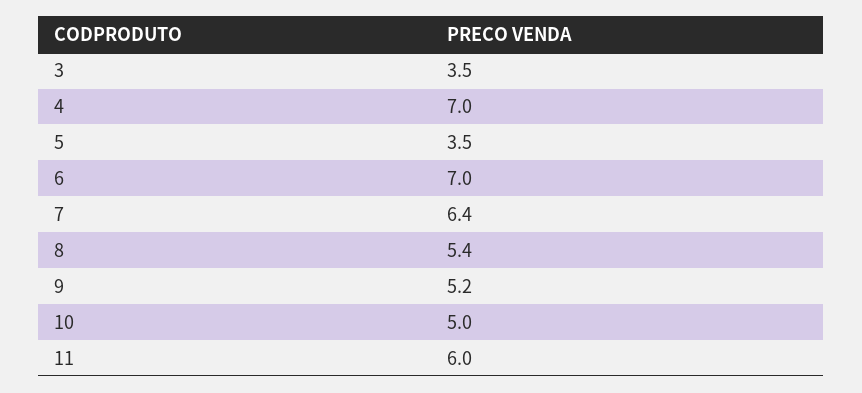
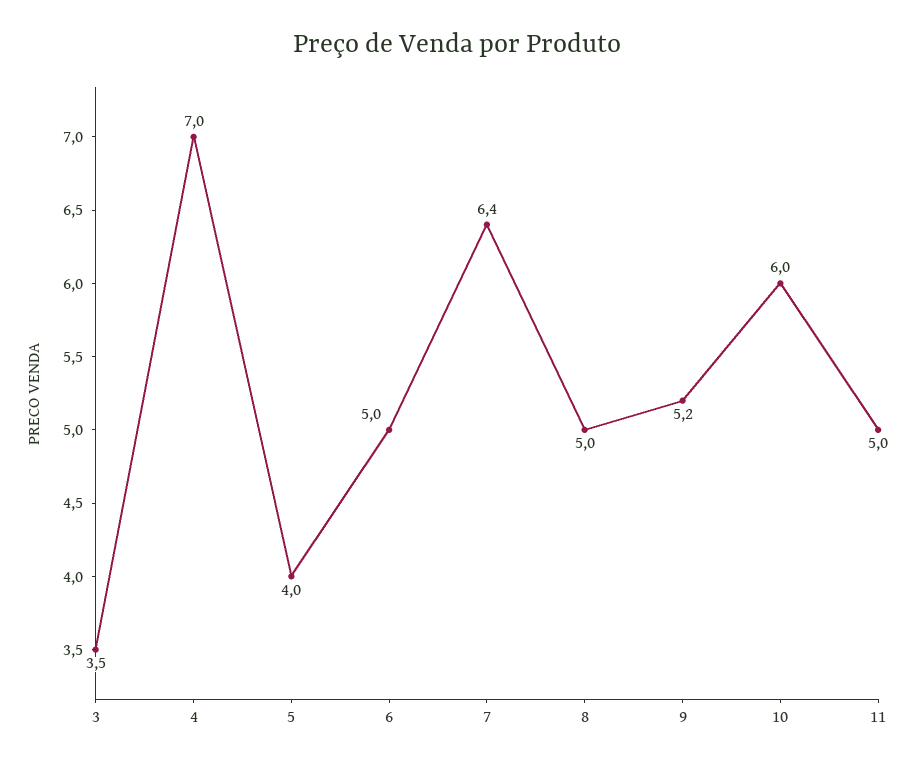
  {
    "3": 3.5,
    "4": 7,
-   "5": 3.5,
+   "5": 4,
-   "6": 7,
+   "6": 5,
    "7": 6.4,
-   "8": 5.4,
+   "8": 5,
    "9": 5.2,
-   "10": 5,
+   "10": 6,
-   "11": 6
+   "11": 5
  }

